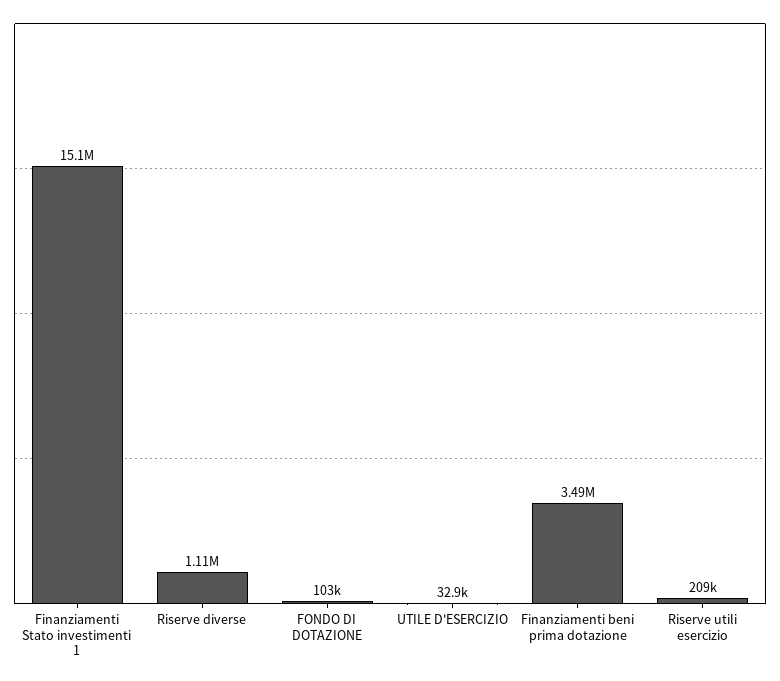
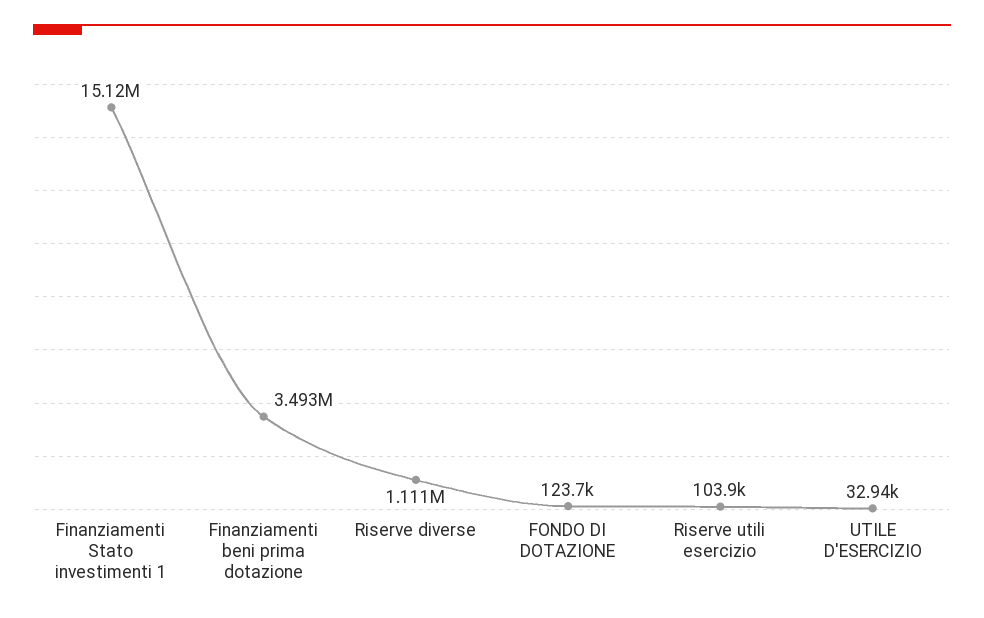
  {
    "Finanziamenti Stato investimenti 1": 15120000,
    "Riserve diverse": 1111000,
-   "FONDO DI DOTAZIONE": 103000,
+   "FONDO DI DOTAZIONE": 123700,
    "UTILE D'ESERCIZIO": 32940,
    "Finanziamenti beni prima dotazione": 3493000,
-   "Riserve utili esercizio": 209000
+   "Riserve utili esercizio": 103900
  }

